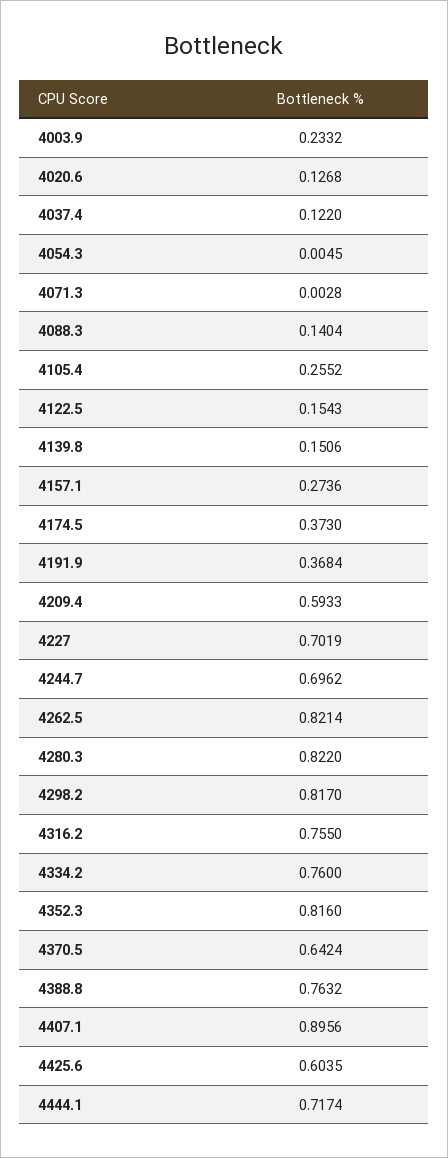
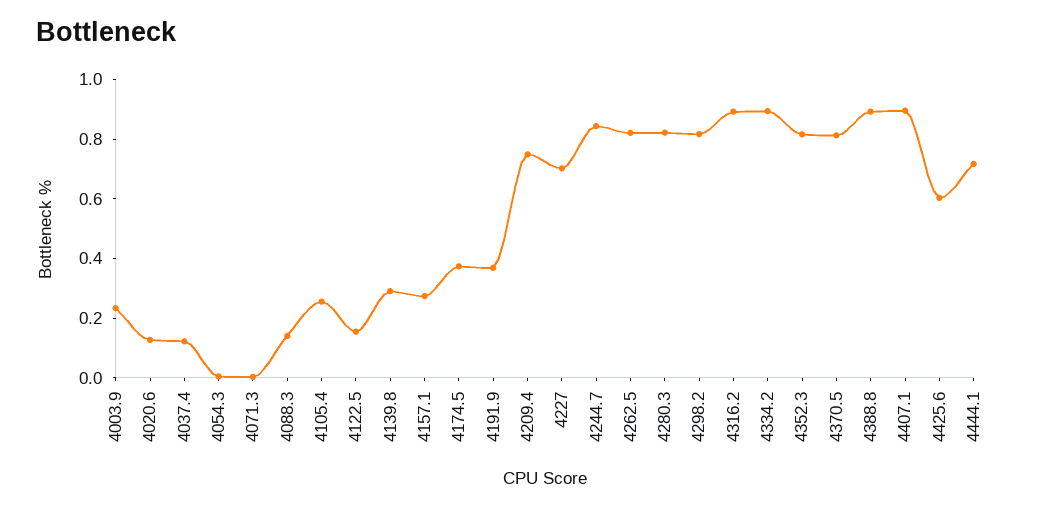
  {
    "4003.9": 0.2332,
    "4020.6": 0.1268,
    "4037.4": 0.122,
    "4054.3": 0.0045,
    "4071.3": 0.0028,
    "4088.3": 0.1404,
    "4105.4": 0.2552,
    "4122.5": 0.1543,
-   "4139.8": 0.1506,
+   "4139.8": 0.3,
    "4157.1": 0.2736,
    "4174.5": 0.373,
    "4191.9": 0.3684,
-   "4209.4": 0.5933,
+   "4209.4": 0.75,
    "4227": 0.7019,
-   "4244.7": 0.6962,
+   "4244.7": 0.85,
    "4262.5": 0.8214,
    "4280.3": 0.822,
    "4298.2": 0.817,
-   "4316.2": 0.755,
+   "4316.2": 0.9,
-   "4334.2": 0.76,
+   "4334.2": 0.9,
    "4352.3": 0.816,
-   "4370.5": 0.6424,
+   "4370.5": 0.8,
-   "4388.8": 0.7632,
+   "4388.8": 0.9,
    "4407.1": 0.8956,
    "4425.6": 0.6035,
    "4444.1": 0.7174
  }

